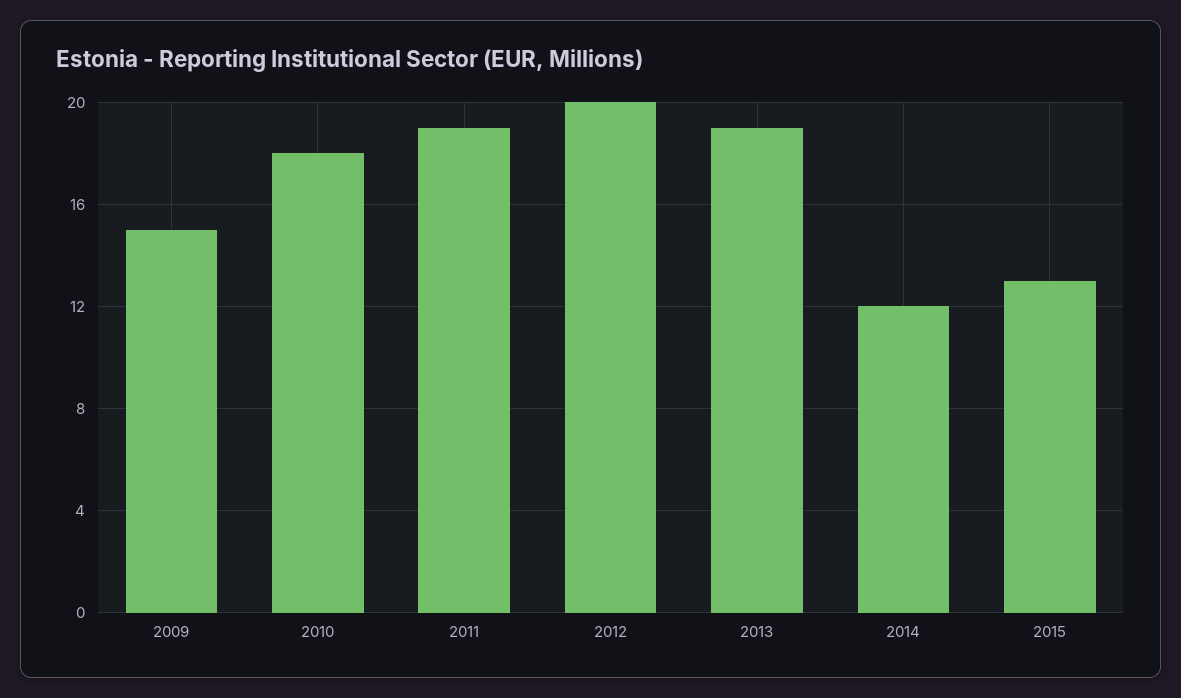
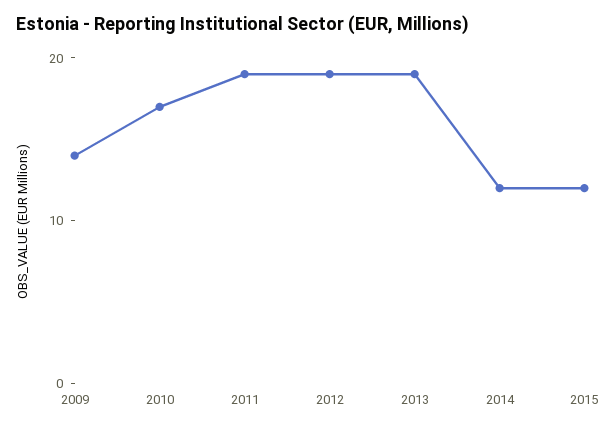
  {
-   "2009": 15,
+   "2009": 14,
-   "2010": 18,
+   "2010": 17,
    "2011": 19,
-   "2012": 20,
+   "2012": 19,
    "2013": 19,
    "2014": 12,
-   "2015": 13
+   "2015": 12
  }

